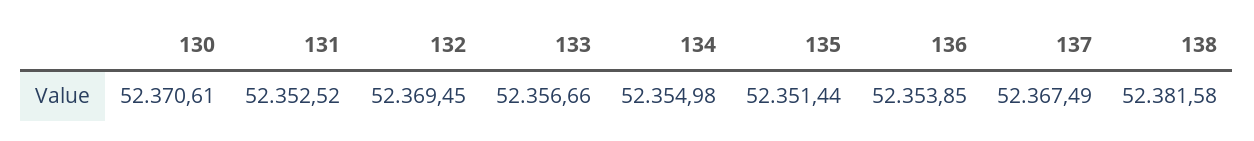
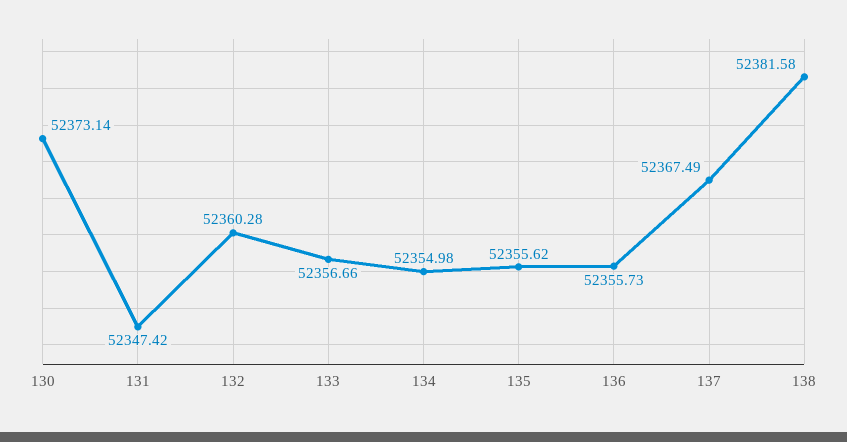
  {
-   "130": 52370.61,
+   "130": 52373.14,
-   "131": 52352.52,
+   "131": 52347.42,
-   "132": 52369.45,
+   "132": 52360.28,
    "133": 52356.66,
    "134": 52354.98,
-   "135": 52351.44,
+   "135": 52355.62,
-   "136": 52353.85,
+   "136": 52355.73,
    "137": 52367.49,
    "138": 52381.58
  }

